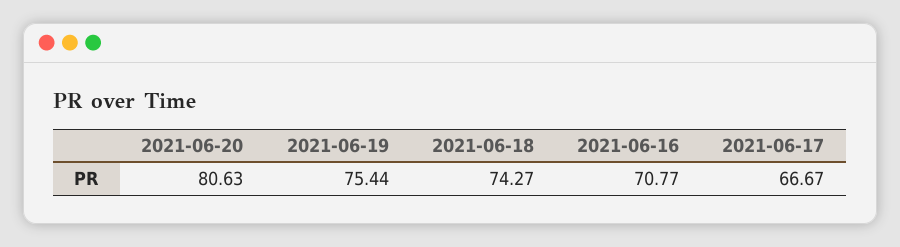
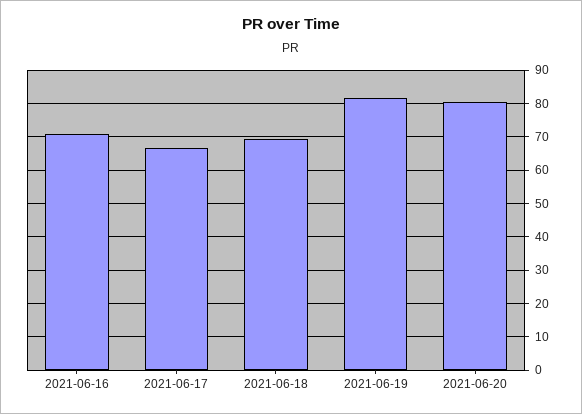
  {
    "2021-06-20": 80.63,
-   "2021-06-19": 75.44,
+   "2021-06-19": 82,
-   "2021-06-18": 74.27,
+   "2021-06-18": 70,
    "2021-06-16": 70.77,
    "2021-06-17": 66.67
  }

